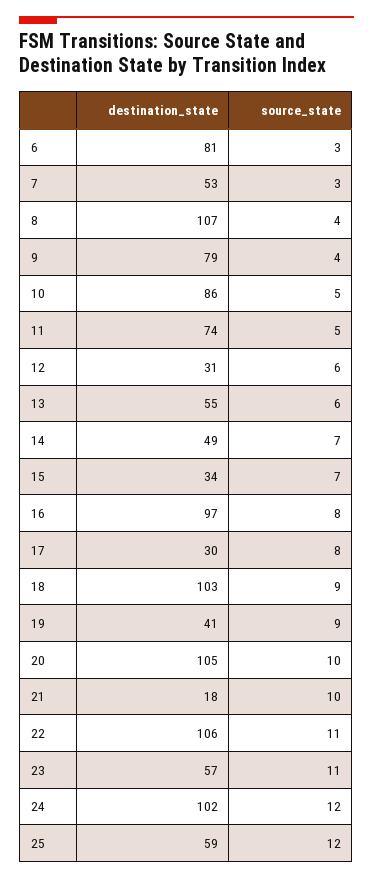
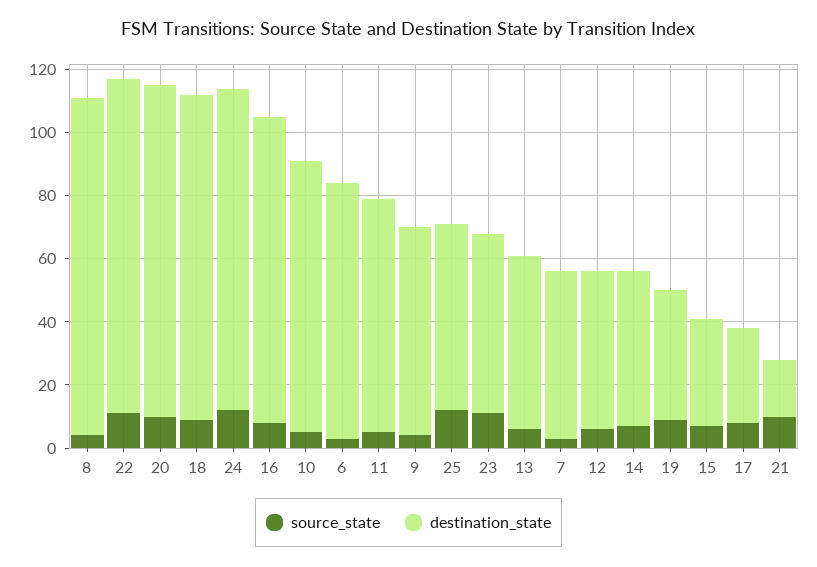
  {
    "destination_state": {
      "6": 81,
      "7": 53,
      "8": 107,
-     "9": 79,
+     "9": 65,
      "10": 86,
      "11": 74,
-     "12": 31,
+     "12": 50,
      "13": 55,
      "14": 49,
      "15": 34,
      "16": 97,
      "17": 30,
      "18": 103,
      "19": 41,
      "20": 105,
      "21": 18,
      "22": 106,
      "23": 57,
      "24": 102,
      "25": 59
    },
    "source_state": {
      "6": 3,
      "7": 3,
      "8": 4,
      "9": 4,
      "10": 5,
      "11": 5,
      "12": 6,
      "13": 6,
      "14": 7,
      "15": 7,
      "16": 8,
      "17": 8,
      "18": 9,
      "19": 9,
      "20": 10,
      "21": 10,
      "22": 11,
      "23": 11,
      "24": 12,
      "25": 12
    }
  }

